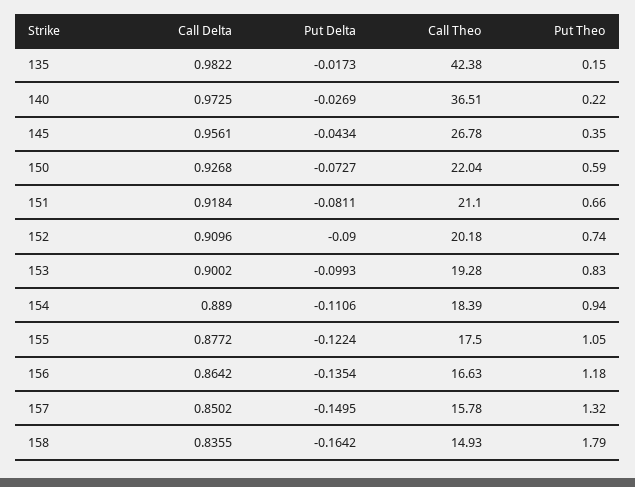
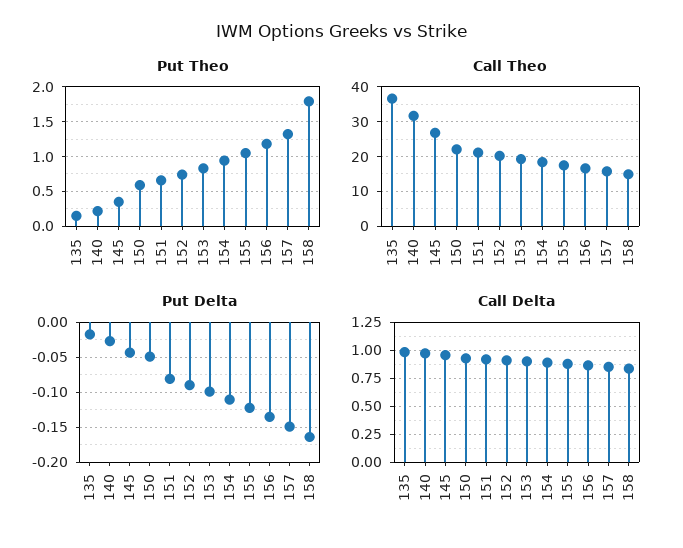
  {
    "Call Delta": {
      "135": 0.9822,
      "140": 0.9725,
      "145": 0.9561,
      "150": 0.9268,
      "151": 0.9184,
      "152": 0.9096,
      "153": 0.9002,
      "154": 0.889,
      "155": 0.8772,
      "156": 0.8642,
      "157": 0.8502,
      "158": 0.8355
    },
    "Put Delta": {
      "135": -0.0173,
      "140": -0.0269,
      "145": -0.0434,
-     "150": -0.0727,
+     "150": -0.05,
      "151": -0.0811,
      "152": -0.09,
      "153": -0.0993,
      "154": -0.1106,
      "155": -0.1224,
      "156": -0.1354,
      "157": -0.1495,
      "158": -0.1642
    },
    "Call Theo": {
-     "135": 42.38,
+     "135": 36,
-     "140": 36.51,
+     "140": 32,
      "145": 26.78,
      "150": 22.04,
      "151": 21.1,
      "152": 20.18,
      "153": 19.28,
      "154": 18.39,
      "155": 17.5,
      "156": 16.63,
      "157": 15.78,
      "158": 14.93
    },
    "Put Theo": {
      "135": 0.15,
      "140": 0.22,
      "145": 0.35,
      "150": 0.59,
      "151": 0.66,
      "152": 0.74,
      "153": 0.83,
      "154": 0.94,
      "155": 1.05,
      "156": 1.18,
      "157": 1.32,
      "158": 1.79
    }
  }

